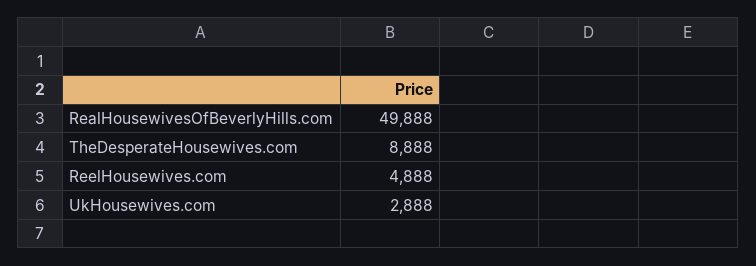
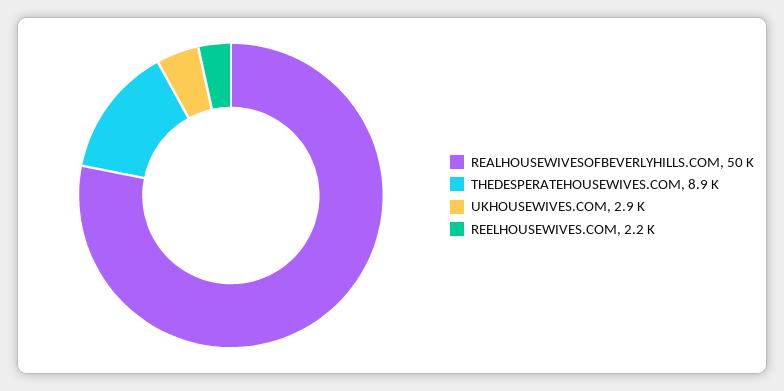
  {
    "RealHousewivesOfBeverlyHills.com": 49888,
    "TheDesperateHousewives.com": 8888,
-   "ReelHousewives.com": 4888,
+   "ReelHousewives.com": 2200,
    "UkHousewives.com": 2888
  }

